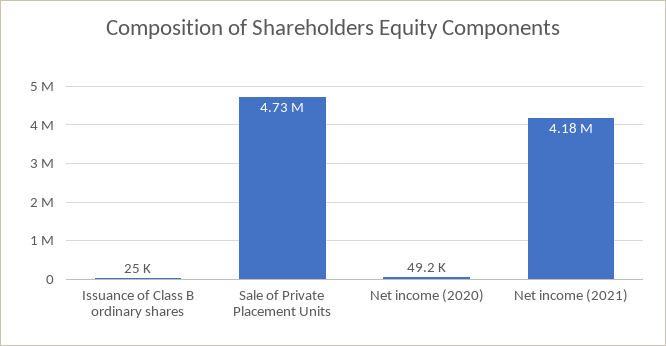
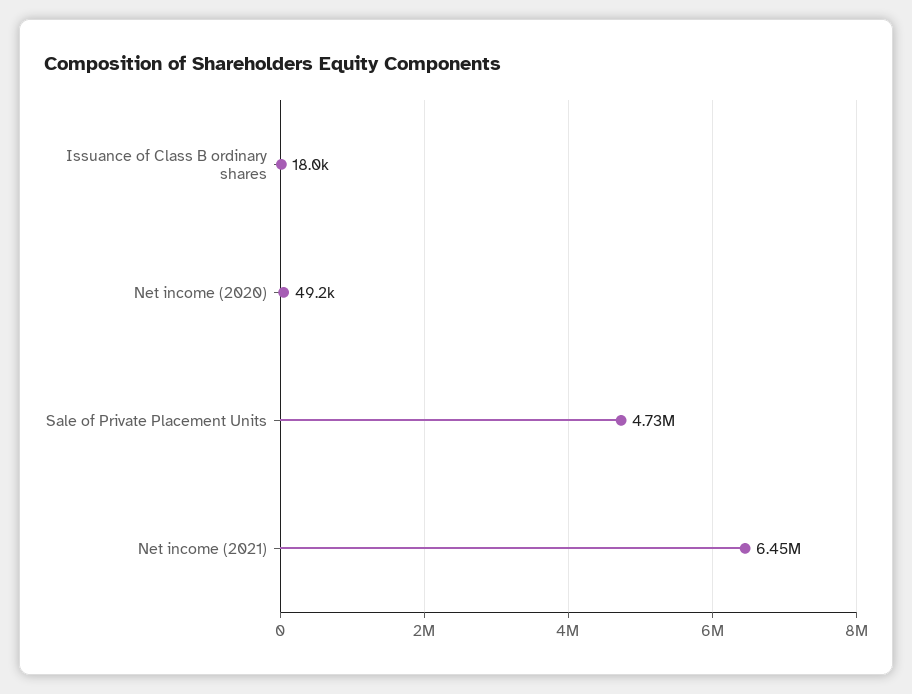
  {
-   "Issuance of Class B ordinary shares": 25000,
+   "Issuance of Class B ordinary shares": 18000,
    "Sale of Private Placement Units": 4730000,
    "Net income (2020)": 49200,
-   "Net income (2021)": 4180000
+   "Net income (2021)": 6450000
  }

